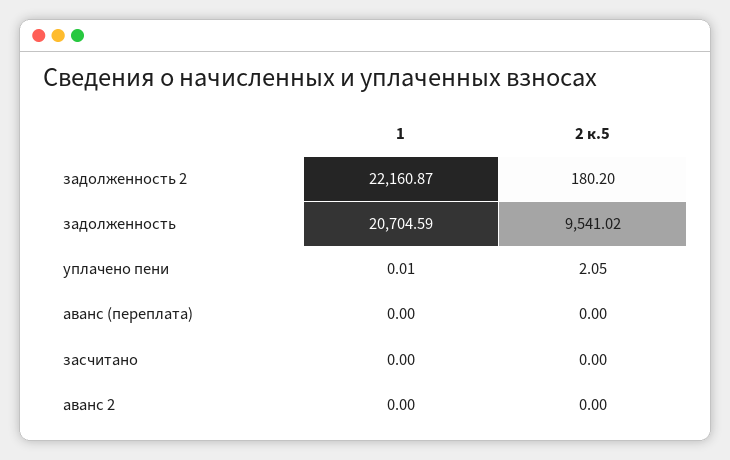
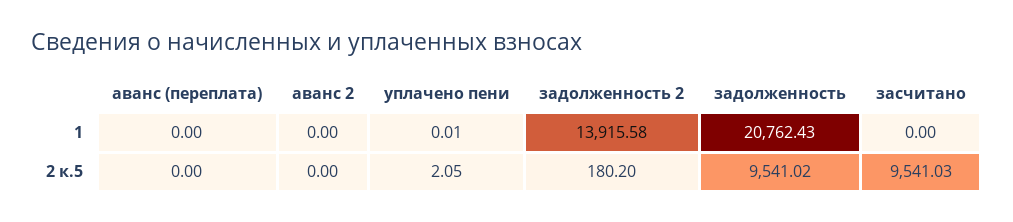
  {
    "1": {
-     "задолженность 2": 22160.87,
+     "задолженность 2": 13915.58,
-     "задолженность": 20704.59,
+     "задолженность": 20762.43,
      "уплачено пени": 0.01,
      "аванс (переплата)": 0,
      "засчитано": 0,
      "аванс 2": 0
    },
    "2 к.5": {
      "задолженность 2": 180.2,
      "задолженность": 9541.02,
      "уплачено пени": 2.05,
      "аванс (переплата)": 0,
-     "засчитано": 0,
+     "засчитано": 9541.03,
      "аванс 2": 0
    }
  }

